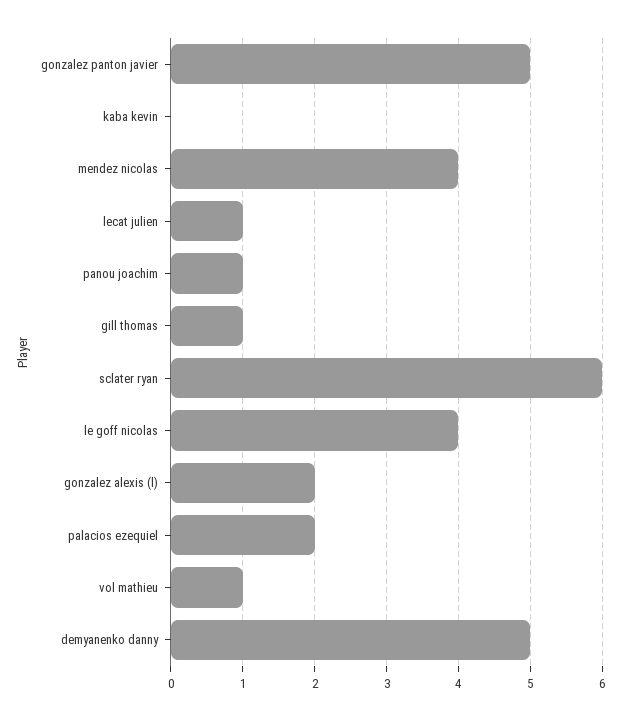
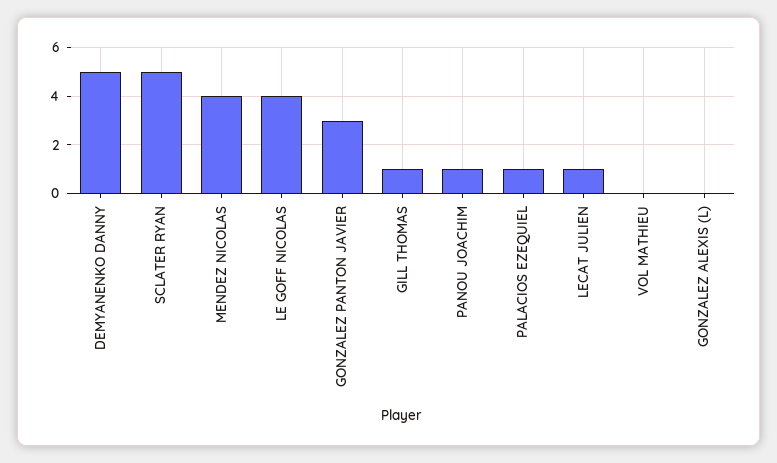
  {
-   "gonzalez panton javier": 5,
+   "gonzalez panton javier": 3,
-   "kaba kevin": 0,
    "mendez nicolas": 4,
    "lecat julien": 1,
    "panou joachim": 1,
    "gill thomas": 1,
-   "sclater ryan": 6,
+   "sclater ryan": 5,
    "le goff nicolas": 4,
-   "gonzalez alexis (l)": 2,
+   "gonzalez alexis (l)": 0,
-   "palacios ezequiel": 2,
+   "palacios ezequiel": 1,
-   "vol mathieu": 1,
+   "vol mathieu": 0,
    "demyanenko danny": 5
  }

